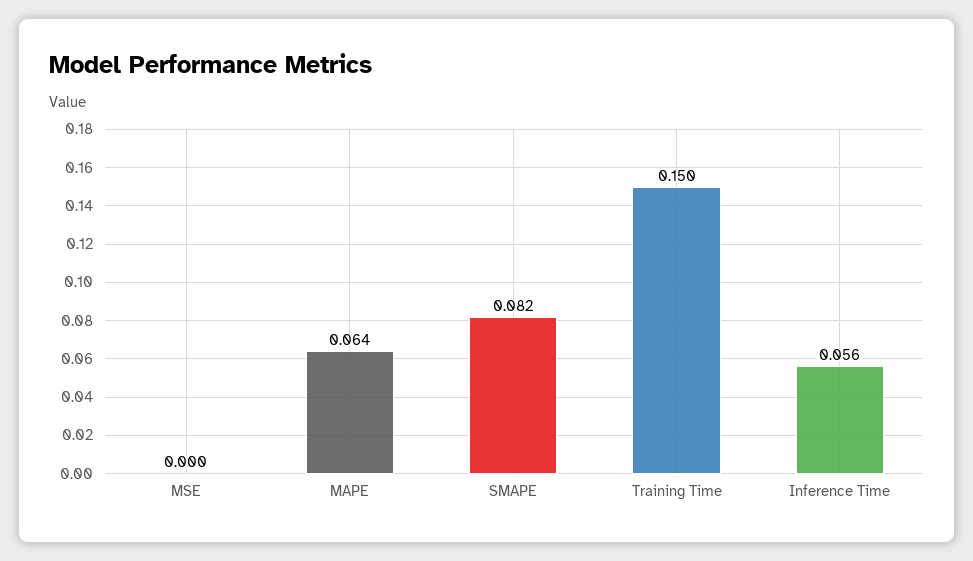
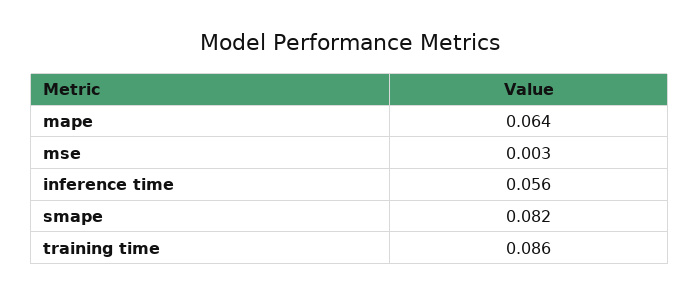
  {
-   "MSE": 0,
+   "MSE": 0.003,
    "MAPE": 0.064,
    "SMAPE": 0.082,
-   "Training Time": 0.15,
+   "Training Time": 0.086,
    "Inference Time": 0.056
  }

